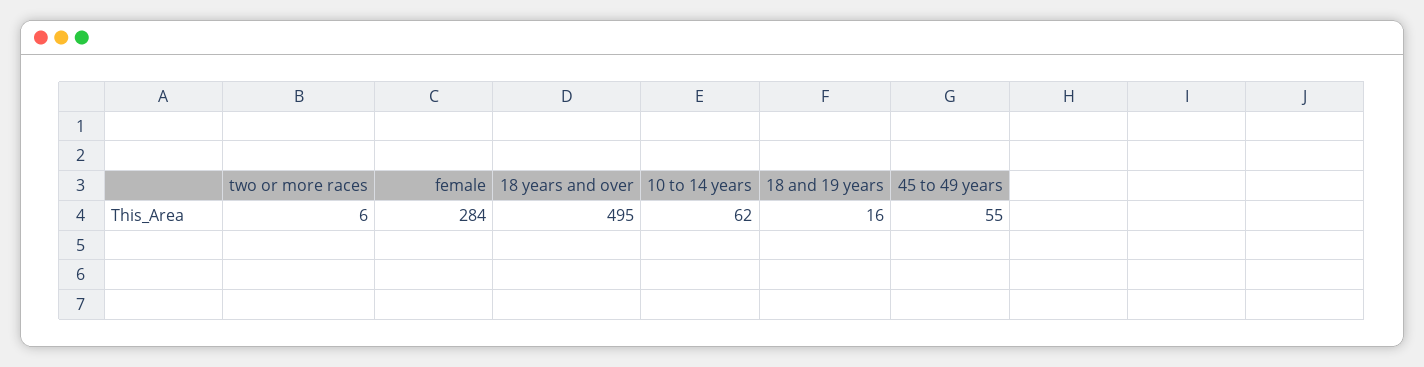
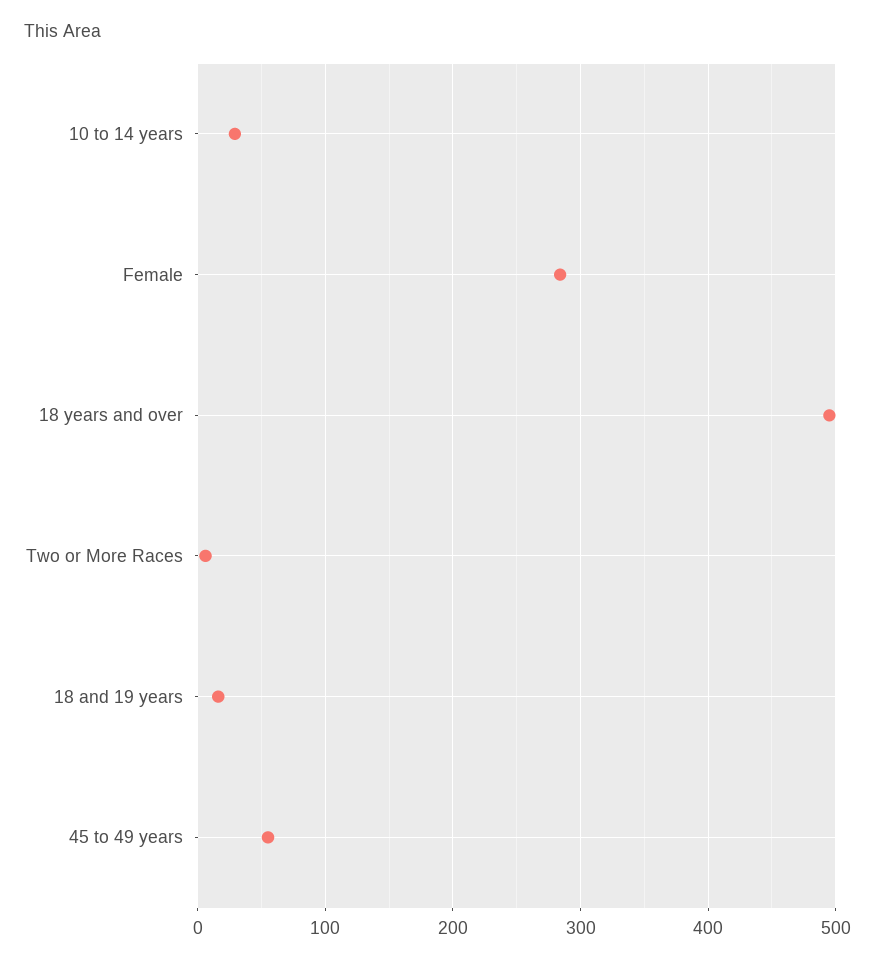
  {
    "two or more races": 6,
    "female": 284,
    "18 years and over": 495,
-   "10 to 14 years": 62,
+   "10 to 14 years": 30,
    "18 and 19 years": 16,
    "45 to 49 years": 55
  }

